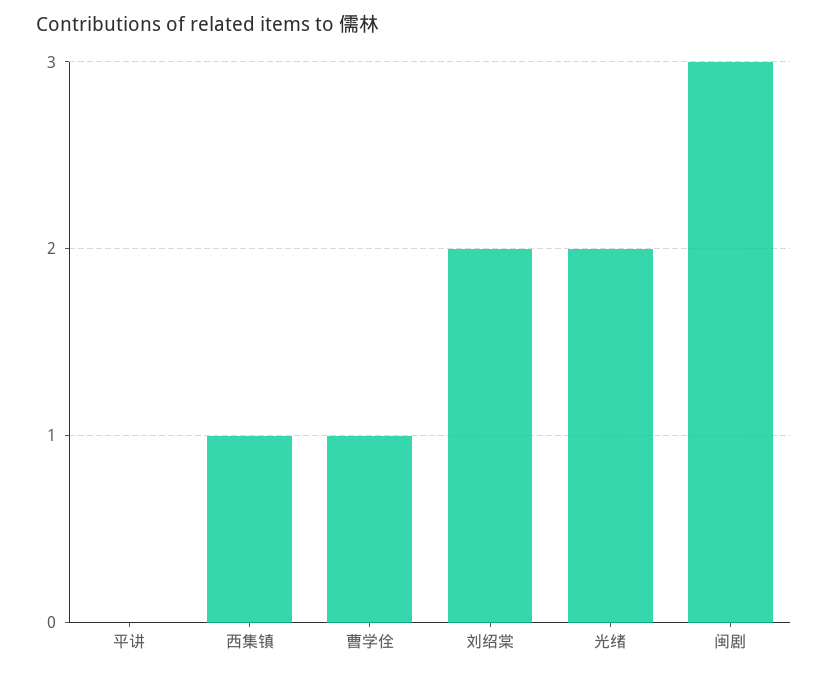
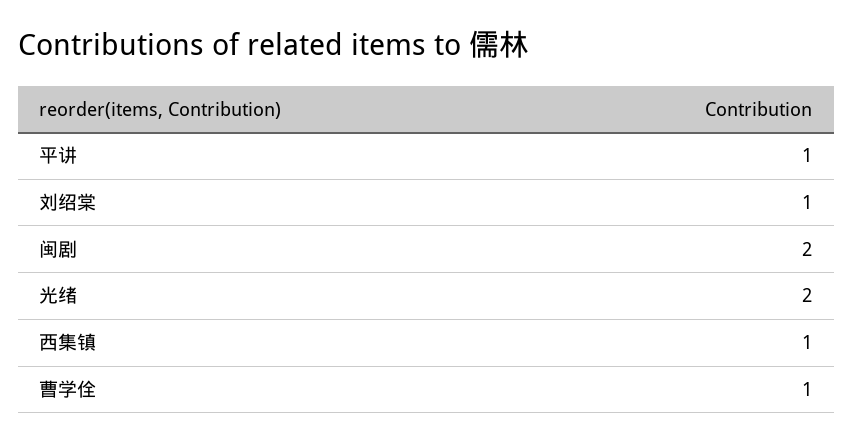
  {
-   "平讲": 0,
+   "平讲": 1,
    "西集镇": 1,
    "曹学佺": 1,
-   "刘绍棠": 2,
+   "刘绍棠": 1,
    "光绪": 2,
-   "闽剧": 3
+   "闽剧": 2
  }

